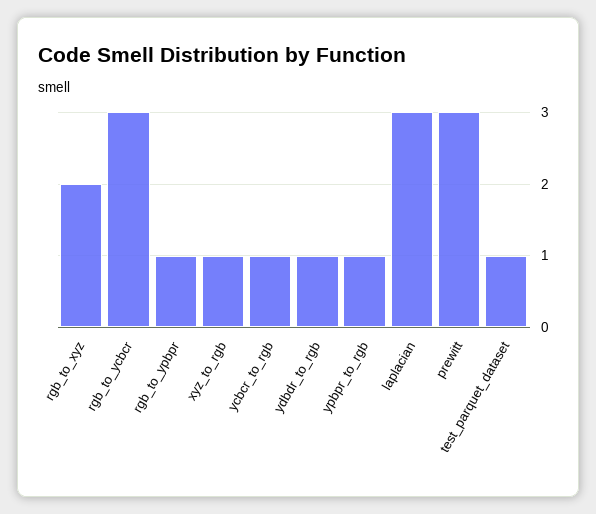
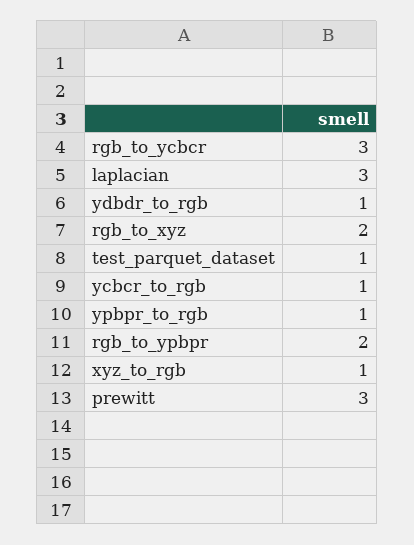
  {
    "rgb_to_xyz": 2,
    "rgb_to_ycbcr": 3,
-   "rgb_to_ypbpr": 1,
+   "rgb_to_ypbpr": 2,
    "xyz_to_rgb": 1,
    "ycbcr_to_rgb": 1,
    "ydbdr_to_rgb": 1,
    "ypbpr_to_rgb": 1,
    "laplacian": 3,
    "prewitt": 3,
    "test_parquet_dataset": 1
  }

